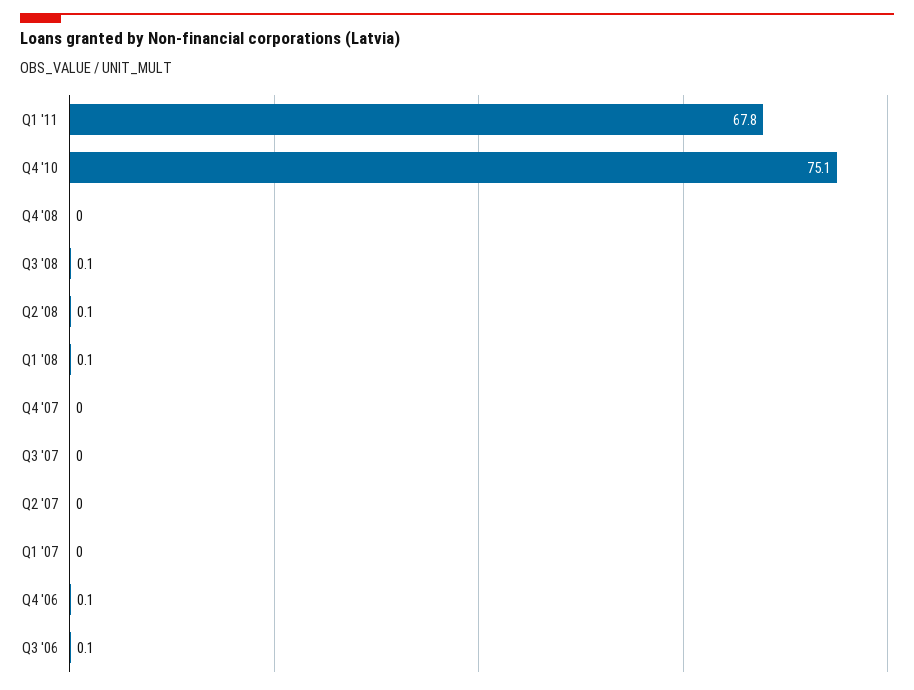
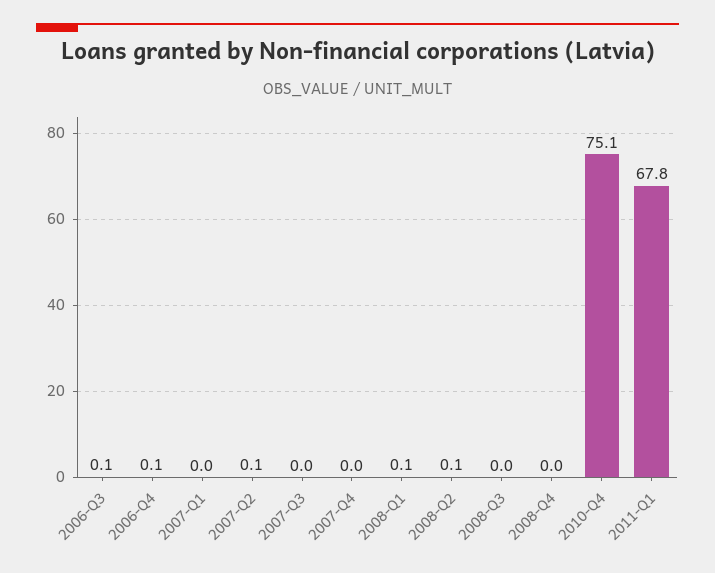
  {
    "Q1 '11": 67.8,
    "Q4 '10": 75.1,
    "Q4 '08": 0,
-   "Q3 '08": 0.1,
+   "Q3 '08": 0,
    "Q2 '08": 0.1,
    "Q1 '08": 0.1,
    "Q4 '07": 0,
    "Q3 '07": 0,
-   "Q2 '07": 0,
+   "Q2 '07": 0.1,
    "Q1 '07": 0,
    "Q4 '06": 0.1,
    "Q3 '06": 0.1
  }

